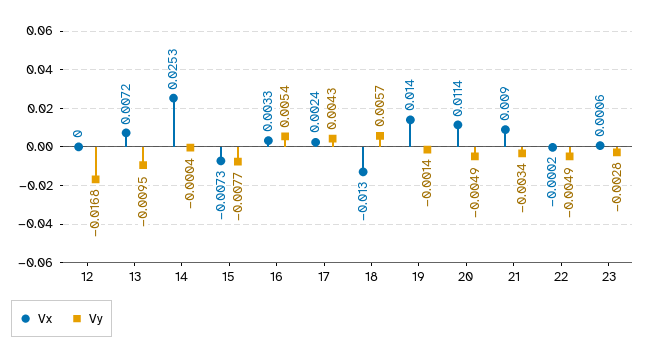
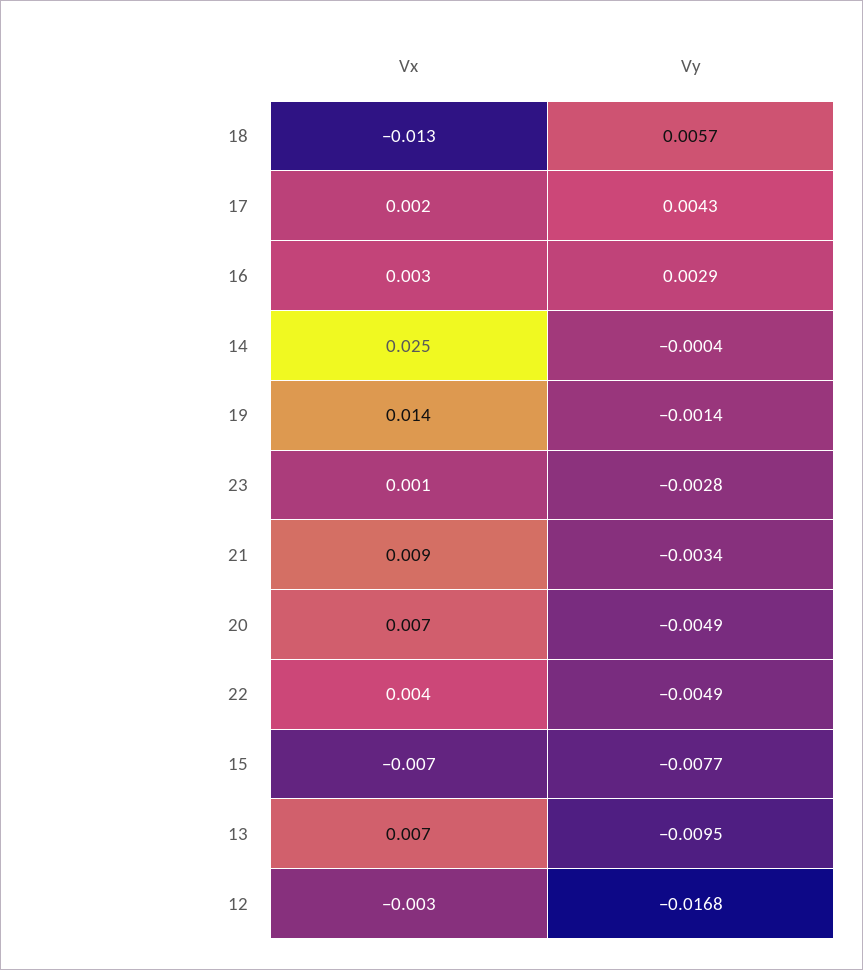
  {
    "Vx": {
-     "12": 0,
+     "12": -0.003,
      "13": 0.0072,
      "14": 0.0253,
      "15": -0.0073,
      "16": 0.0033,
      "17": 0.0024,
      "18": -0.013,
      "19": 0.014,
-     "20": 0.0114,
+     "20": 0.007,
      "21": 0.009,
-     "22": -0.0002,
+     "22": 0.004,
      "23": 0.0006
    },
    "Vy": {
      "12": -0.0168,
      "13": -0.0095,
      "14": -0.0004,
      "15": -0.0077,
-     "16": 0.0054,
+     "16": 0.0029,
      "17": 0.0043,
      "18": 0.0057,
      "19": -0.0014,
      "20": -0.0049,
      "21": -0.0034,
      "22": -0.0049,
      "23": -0.0028
    }
  }

